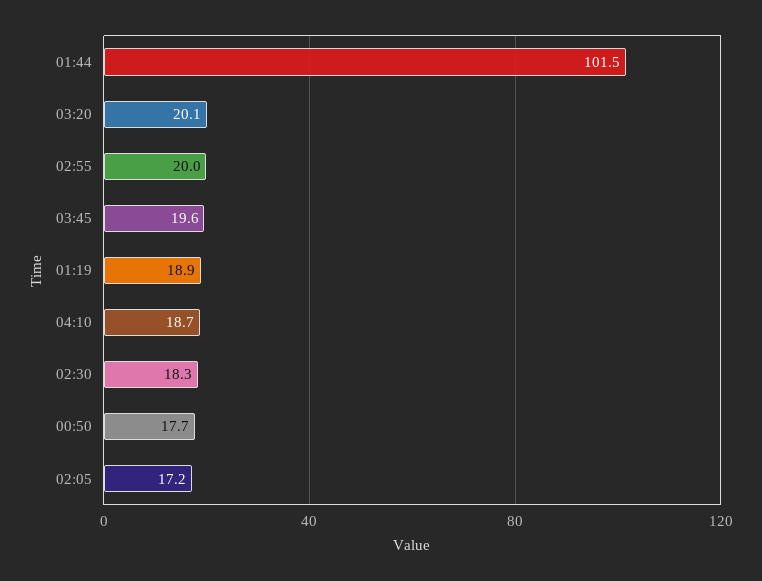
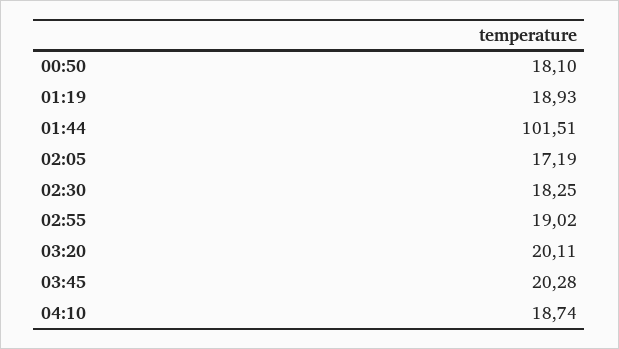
  {
    "01:44": 101.51,
    "03:20": 20.11,
-   "02:55": 20,
+   "02:55": 19.02,
-   "03:45": 19.6,
+   "03:45": 20.28,
    "01:19": 18.93,
    "04:10": 18.74,
    "02:30": 18.25,
-   "00:50": 17.7,
+   "00:50": 18.1,
    "02:05": 17.19
  }

